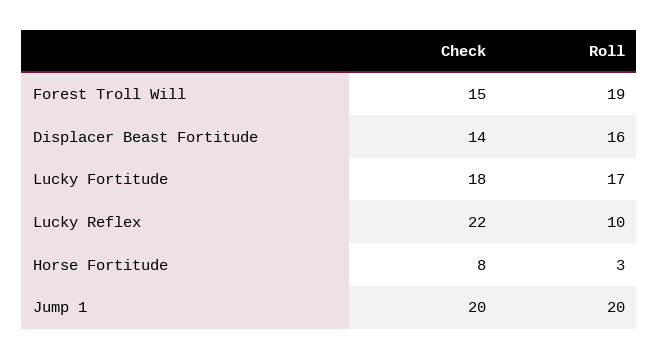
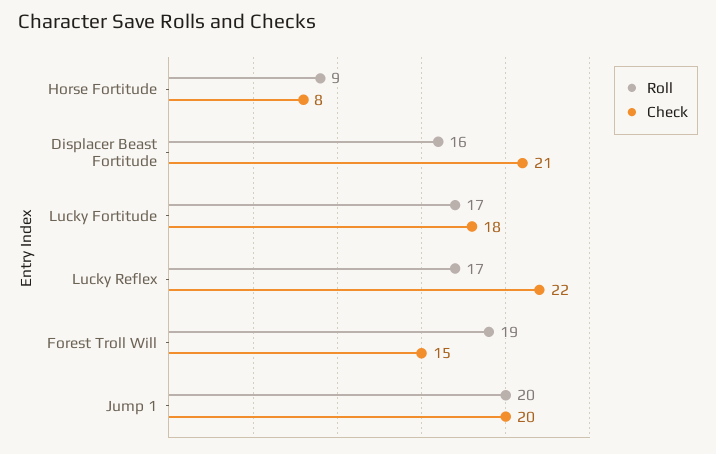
  {
    "Check": {
      "Forest Troll Will": 15,
-     "Displacer Beast Fortitude": 14,
+     "Displacer Beast Fortitude": 21,
      "Lucky Fortitude": 18,
      "Lucky Reflex": 22,
      "Horse Fortitude": 8,
      "Jump 1": 20
    },
    "Roll": {
      "Forest Troll Will": 19,
      "Displacer Beast Fortitude": 16,
      "Lucky Fortitude": 17,
-     "Lucky Reflex": 10,
+     "Lucky Reflex": 17,
-     "Horse Fortitude": 3,
+     "Horse Fortitude": 9,
      "Jump 1": 20
    }
  }

